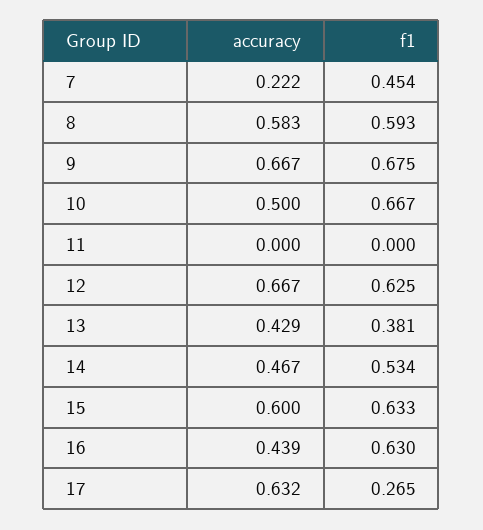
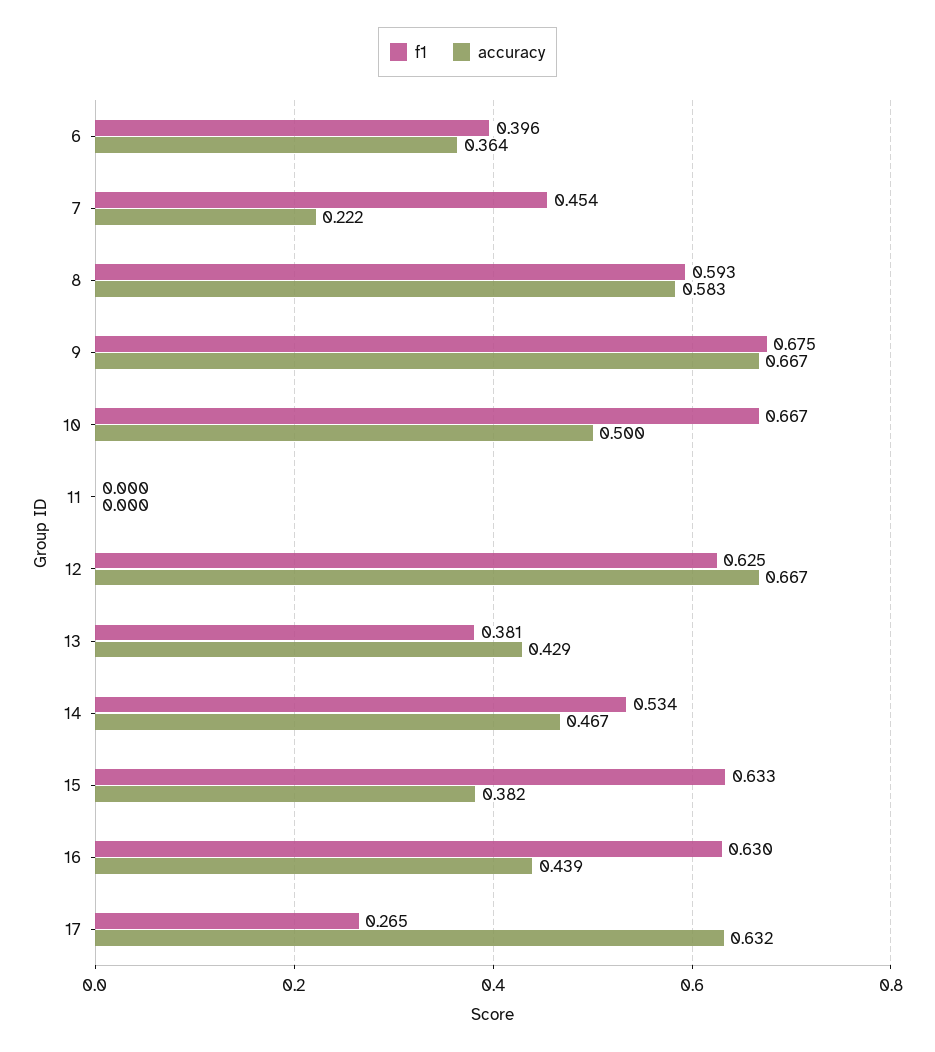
  {
    "accuracy": {
      "7": 0.222,
      "8": 0.583,
      "9": 0.667,
      "10": 0.5,
      "11": 0,
      "12": 0.667,
      "13": 0.429,
      "14": 0.467,
-     "15": 0.6,
+     "15": 0.382,
      "16": 0.439,
-     "17": 0.632
+     "17": 0.632,
+     "6": 0.364
    },
    "f1": {
      "7": 0.454,
      "8": 0.593,
      "9": 0.675,
      "10": 0.667,
      "11": 0,
      "12": 0.625,
      "13": 0.381,
      "14": 0.534,
      "15": 0.633,
      "16": 0.63,
-     "17": 0.265
+     "17": 0.265,
+     "6": 0.396
    }
  }

